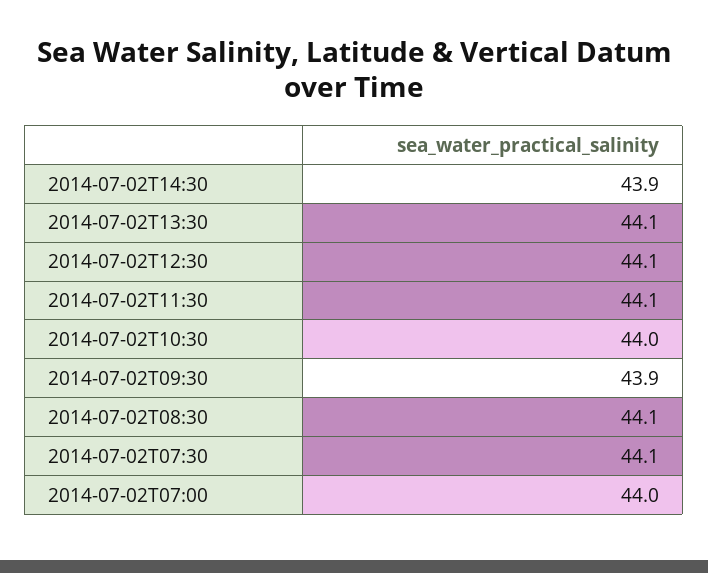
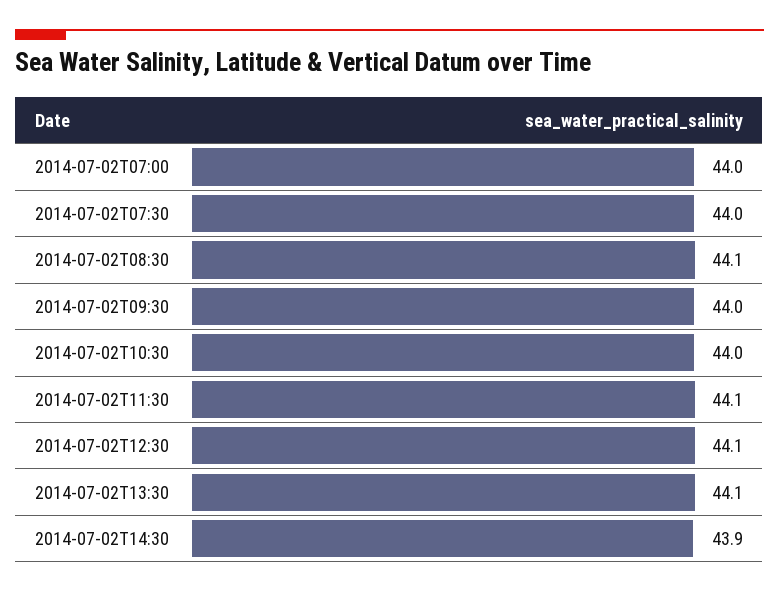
  {
    "2014-07-02T14:30": 43.9,
    "2014-07-02T13:30": 44.1,
    "2014-07-02T12:30": 44.1,
    "2014-07-02T11:30": 44.1,
    "2014-07-02T10:30": 44,
-   "2014-07-02T09:30": 43.9,
+   "2014-07-02T09:30": 44,
    "2014-07-02T08:30": 44.1,
-   "2014-07-02T07:30": 44.1,
+   "2014-07-02T07:30": 44,
    "2014-07-02T07:00": 44
  }

